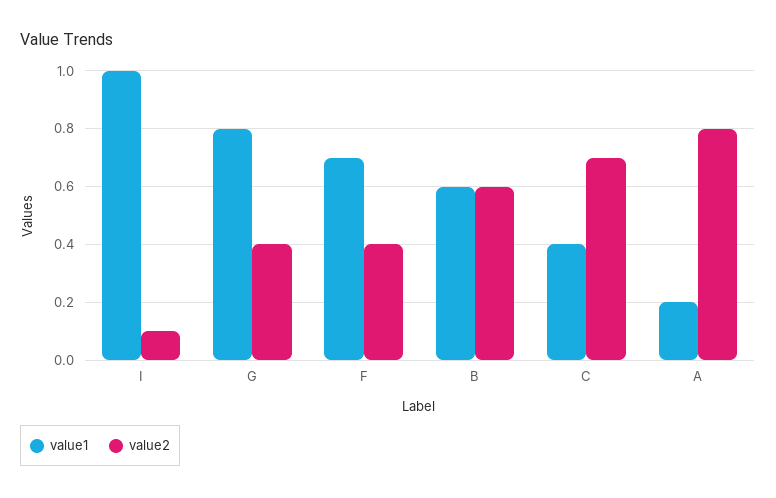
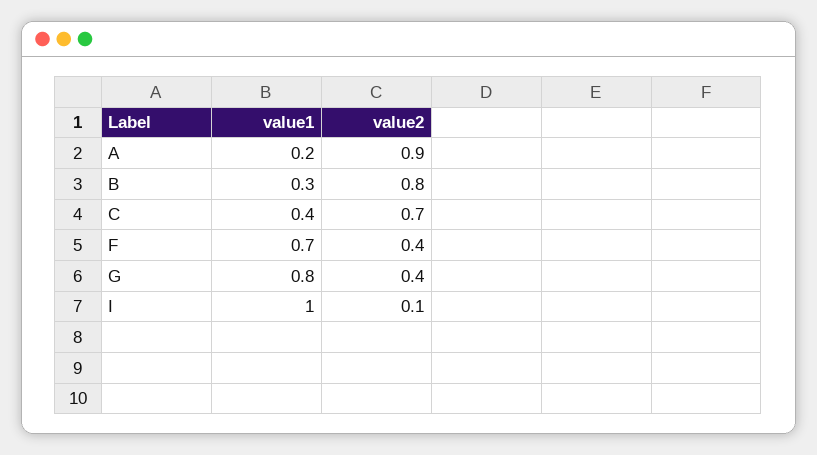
  {
    "value1": {
      "I": 1,
      "G": 0.8,
      "F": 0.7,
-     "B": 0.6,
+     "B": 0.3,
      "C": 0.4,
      "A": 0.2
    },
    "value2": {
      "I": 0.1,
      "G": 0.4,
      "F": 0.4,
-     "B": 0.6,
+     "B": 0.8,
      "C": 0.7,
-     "A": 0.8
+     "A": 0.9
    }
  }

